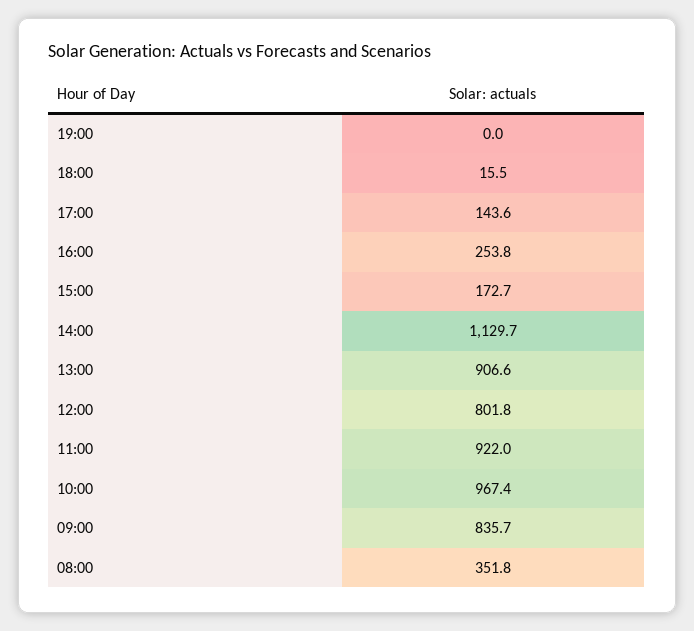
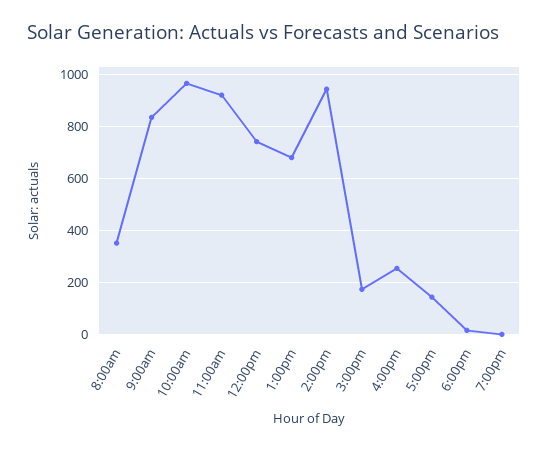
  {
    "19:00": 0,
    "18:00": 15.5,
    "17:00": 143.6,
    "16:00": 253.8,
    "15:00": 172.7,
-   "14:00": 1129.7,
+   "14:00": 950,
-   "13:00": 906.6,
+   "13:00": 675,
-   "12:00": 801.8,
+   "12:00": 750,
    "11:00": 922,
    "10:00": 967.4,
    "09:00": 835.7,
    "08:00": 351.8
  }

